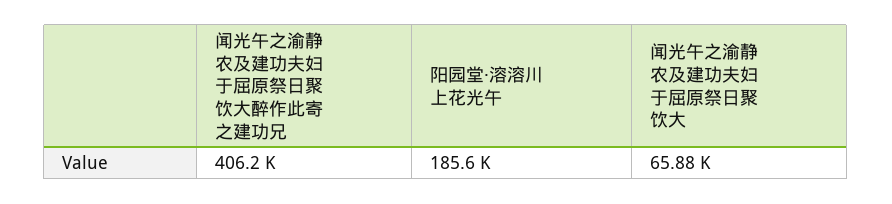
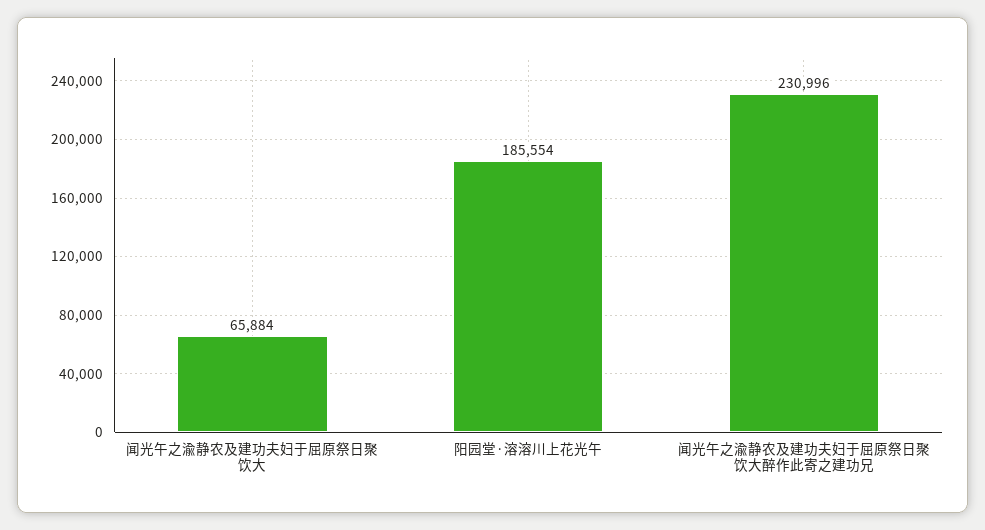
  {
-   "闻光午之渝静农及建功夫妇于屈原祭日聚饮大醉作此寄之建功兄": 406200,
+   "闻光午之渝静农及建功夫妇于屈原祭日聚饮大醉作此寄之建功兄": 230996,
    "阳园堂·溶溶川上花光午": 185554,
    "闻光午之渝静农及建功夫妇于屈原祭日聚饮大": 65884
  }

